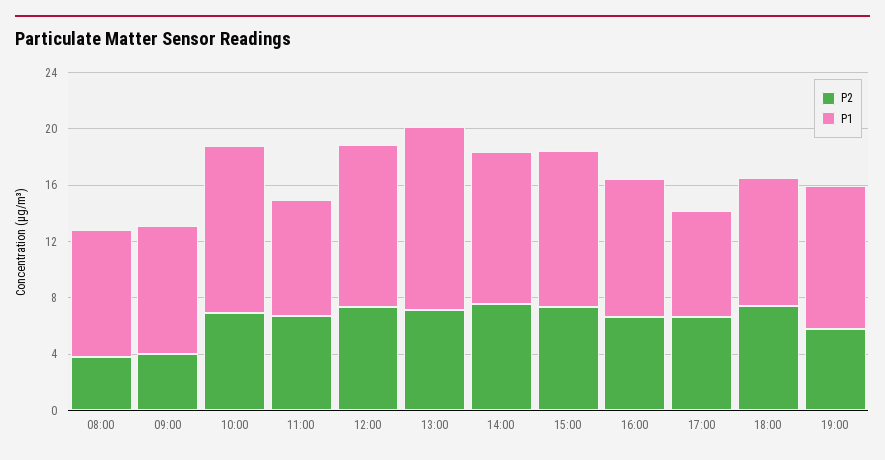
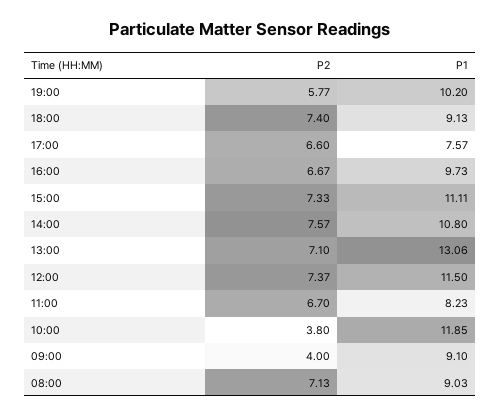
  {
    "P2": {
-     "08:00": 4,
+     "08:00": 7.13,
      "09:00": 4,
-     "10:00": 7,
+     "10:00": 3.8,
      "11:00": 6.7,
      "12:00": 7.37,
      "13:00": 7.1,
      "14:00": 7.57,
      "15:00": 7.33,
      "16:00": 6.67,
      "17:00": 6.6,
      "18:00": 7.4,
      "19:00": 5.77
    },
    "P1": {
      "08:00": 9.03,
      "09:00": 9.1,
      "10:00": 11.85,
      "11:00": 8.23,
      "12:00": 11.5,
      "13:00": 13.06,
      "14:00": 10.8,
      "15:00": 11.11,
      "16:00": 9.73,
      "17:00": 7.57,
      "18:00": 9.13,
      "19:00": 10.2
    }
  }

